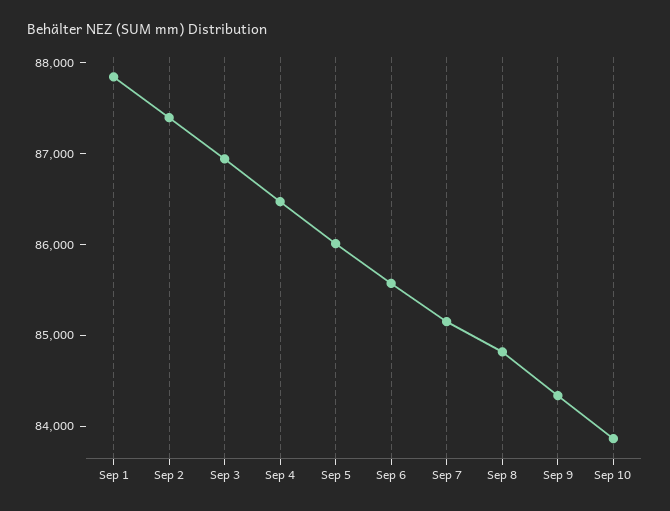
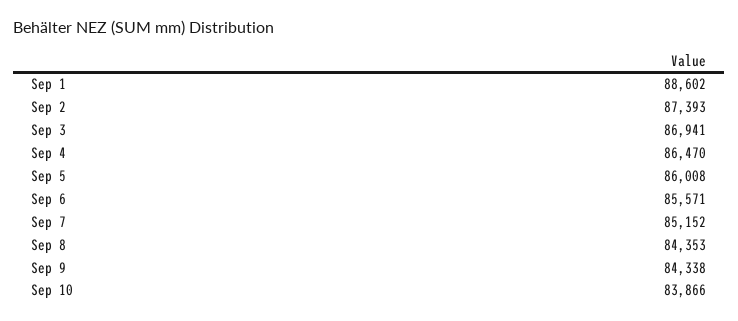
  {
-   "Sep 1": 87800,
+   "Sep 1": 88602,
    "Sep 2": 87393,
    "Sep 3": 86941,
    "Sep 4": 86470,
    "Sep 5": 86008,
    "Sep 6": 85571,
    "Sep 7": 85152,
-   "Sep 8": 84800,
+   "Sep 8": 84353,
    "Sep 9": 84338,
    "Sep 10": 83866
  }

